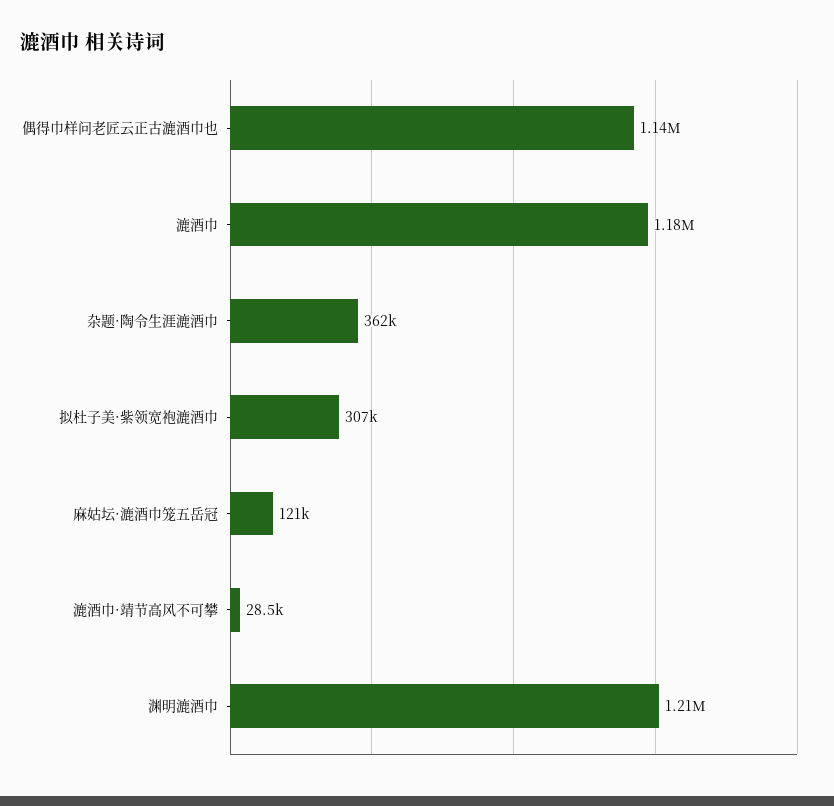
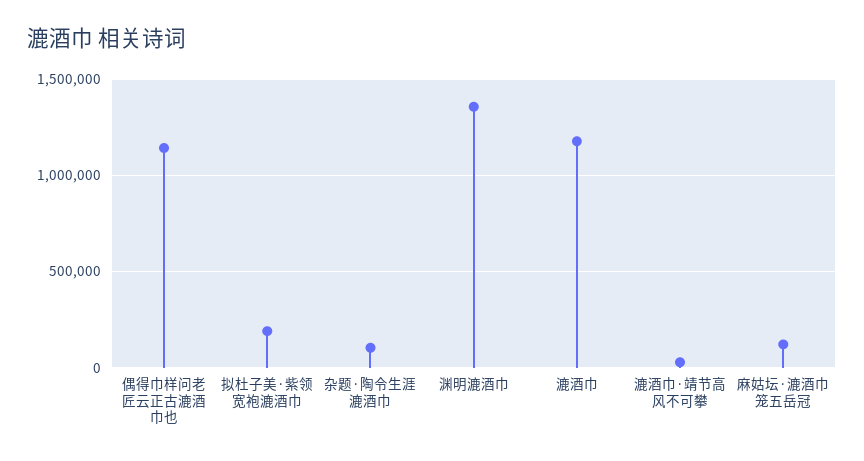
  {
    "偶得巾样问老匠云正古漉酒巾也": 1140000,
    "漉酒巾": 1180000,
-   "杂题·陶令生涯漉酒巾": 362000,
+   "杂题·陶令生涯漉酒巾": 100000,
-   "拟杜子美·紫领宽袍漉酒巾": 307000,
+   "拟杜子美·紫领宽袍漉酒巾": 200000,
    "麻姑坛·漉酒巾笼五岳冠": 121000,
    "漉酒巾·靖节高风不可攀": 28500,
-   "渊明漉酒巾": 1210000
+   "渊明漉酒巾": 1350000
  }

